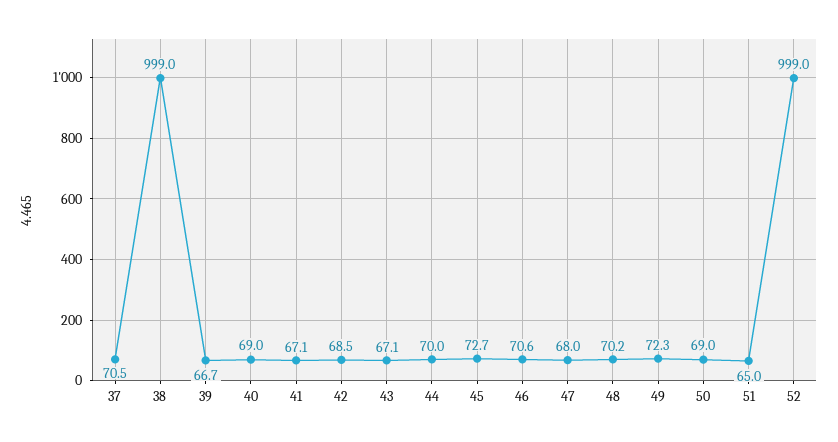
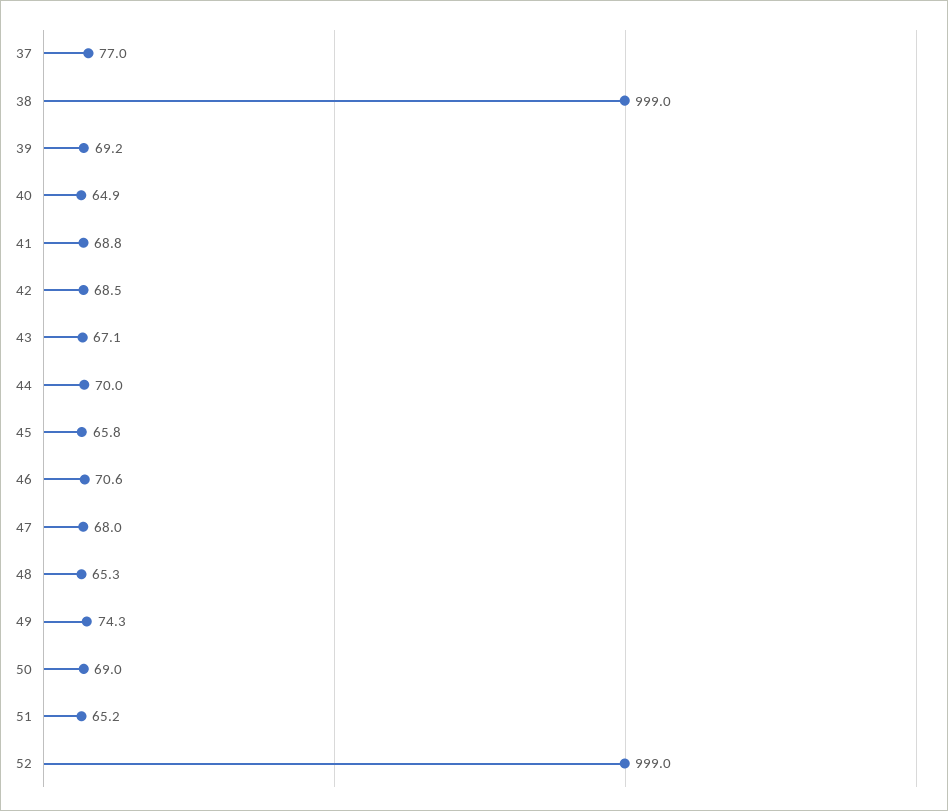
  {
-   "37": 70.5,
+   "37": 77,
    "38": 999,
-   "39": 66.7,
+   "39": 69.2,
-   "40": 69,
+   "40": 64.9,
-   "41": 67.1,
+   "41": 68.8,
    "42": 68.5,
    "43": 67.1,
    "44": 70,
-   "45": 72.7,
+   "45": 65.8,
    "46": 70.6,
    "47": 68,
-   "48": 70.2,
+   "48": 65.3,
-   "49": 72.3,
+   "49": 74.3,
    "50": 69,
-   "51": 65,
+   "51": 65.2,
    "52": 999
  }

